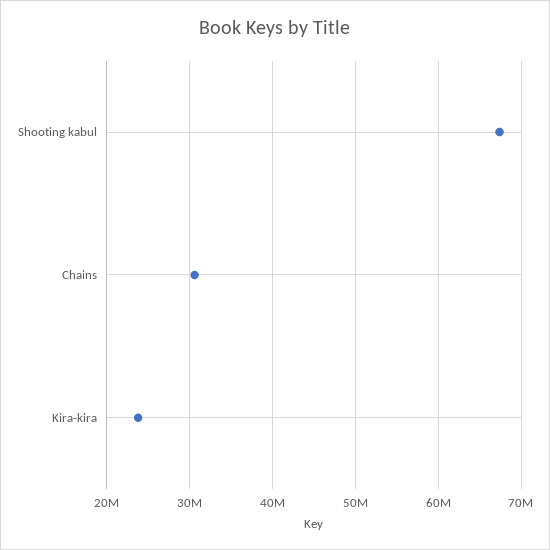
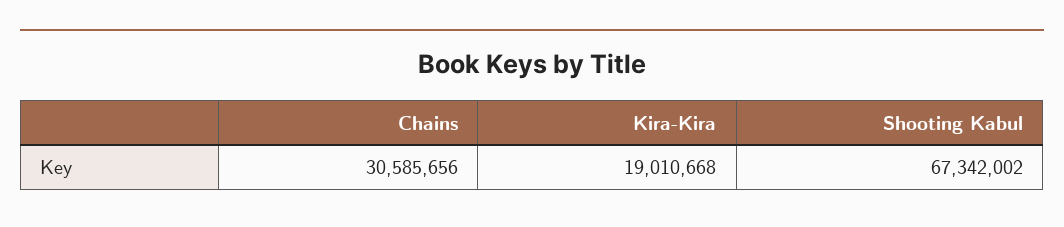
  {
    "Shooting kabul": 67342002,
    "Chains": 30585656,
-   "Kira-kira": 24000000
+   "Kira-kira": 19010668
  }

